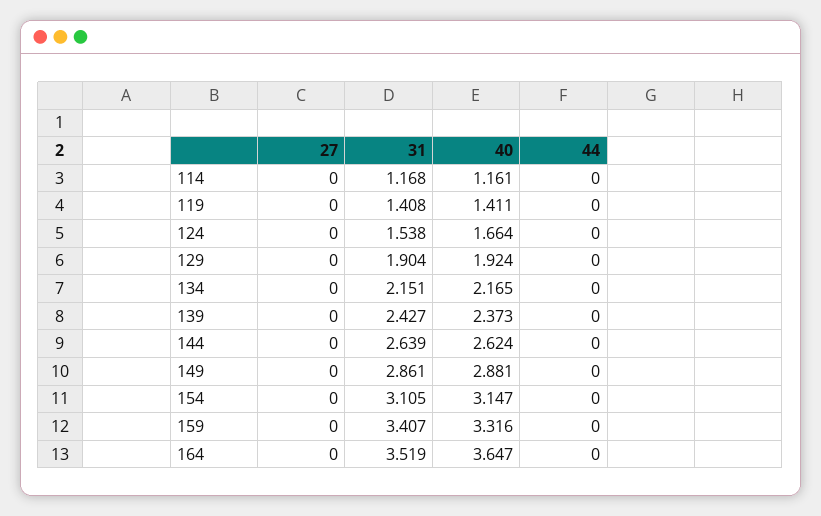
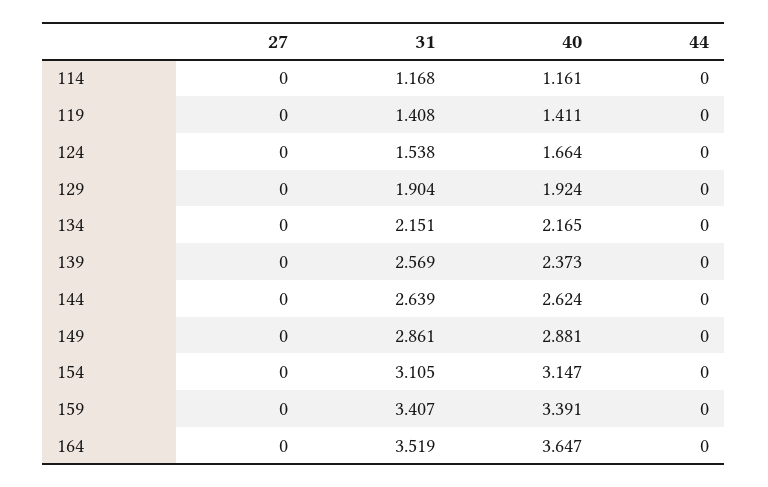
  {
    "27": {
      "114": 0,
      "119": 0,
      "124": 0,
      "129": 0,
      "134": 0,
      "139": 0,
      "144": 0,
      "149": 0,
      "154": 0,
      "159": 0,
      "164": 0
    },
    "31": {
      "114": 1.168,
      "119": 1.408,
      "124": 1.538,
      "129": 1.904,
      "134": 2.151,
-     "139": 2.427,
+     "139": 2.569,
      "144": 2.639,
      "149": 2.861,
      "154": 3.105,
      "159": 3.407,
      "164": 3.519
    },
    "40": {
      "114": 1.161,
      "119": 1.411,
      "124": 1.664,
      "129": 1.924,
      "134": 2.165,
      "139": 2.373,
      "144": 2.624,
      "149": 2.881,
      "154": 3.147,
-     "159": 3.316,
+     "159": 3.391,
      "164": 3.647
    },
    "44": {
      "114": 0,
      "119": 0,
      "124": 0,
      "129": 0,
      "134": 0,
      "139": 0,
      "144": 0,
      "149": 0,
      "154": 0,
      "159": 0,
      "164": 0
    }
  }

